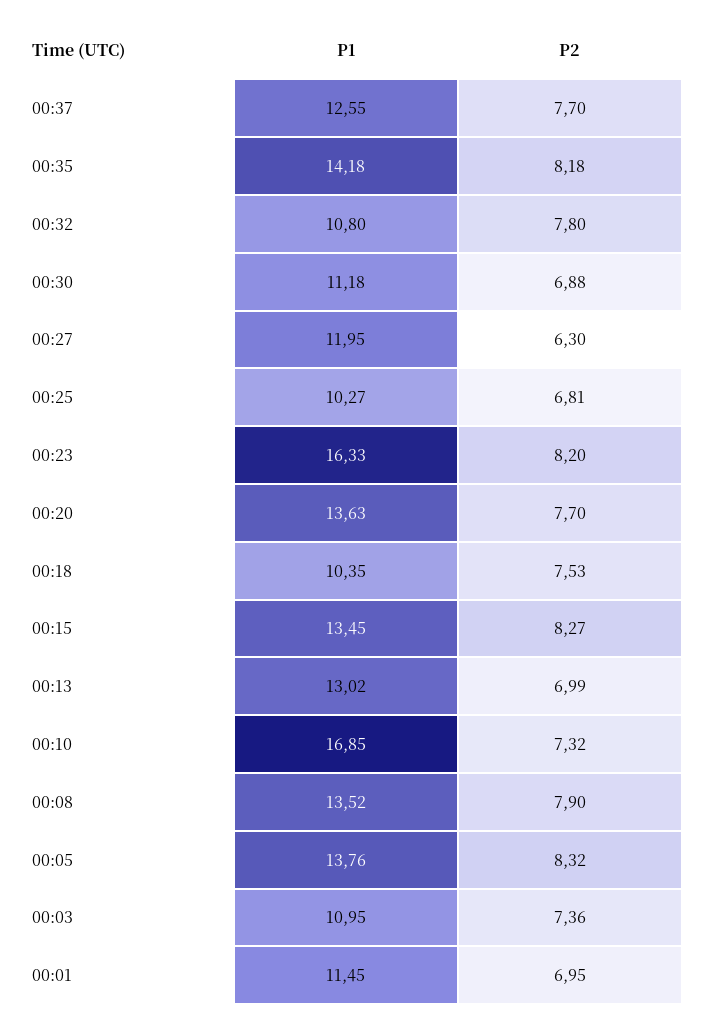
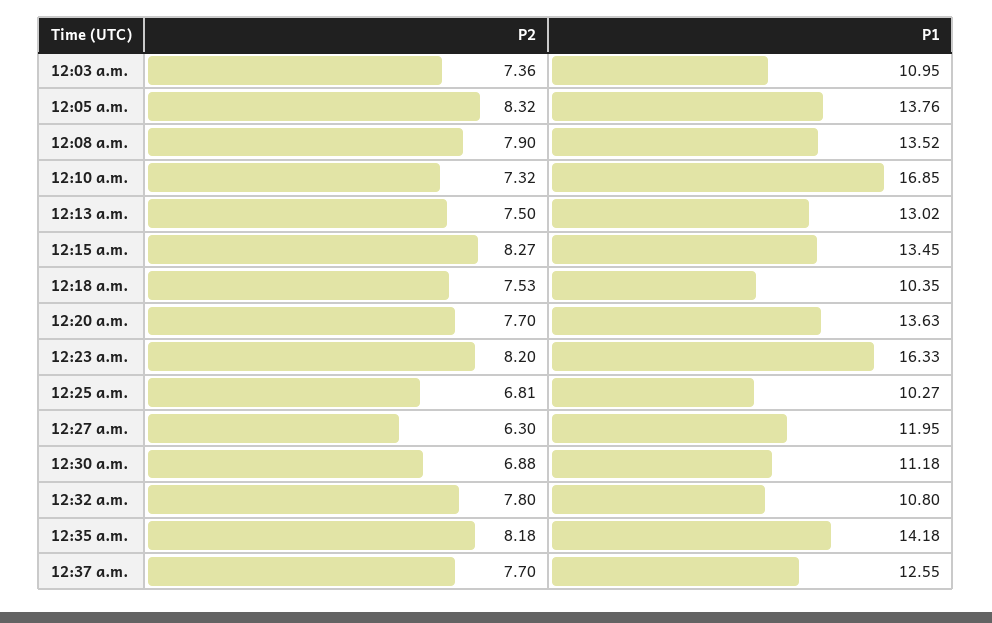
  {
    "P1": {
      "00:37": 12.55,
      "00:35": 14.18,
      "00:32": 10.8,
      "00:30": 11.18,
      "00:27": 11.95,
      "00:25": 10.27,
      "00:23": 16.33,
      "00:20": 13.63,
      "00:18": 10.35,
      "00:15": 13.45,
      "00:13": 13.02,
      "00:10": 16.85,
      "00:08": 13.52,
      "00:05": 13.76,
-     "00:03": 10.95,
+     "00:03": 10.95
-     "00:01": 11.45
    },
    "P2": {
      "00:37": 7.7,
      "00:35": 8.18,
      "00:32": 7.8,
      "00:30": 6.88,
      "00:27": 6.3,
      "00:25": 6.81,
      "00:23": 8.2,
      "00:20": 7.7,
      "00:18": 7.53,
      "00:15": 8.27,
-     "00:13": 6.99,
+     "00:13": 7.5,
      "00:10": 7.32,
      "00:08": 7.9,
      "00:05": 8.32,
-     "00:03": 7.36,
+     "00:03": 7.36
-     "00:01": 6.95
    }
  }

